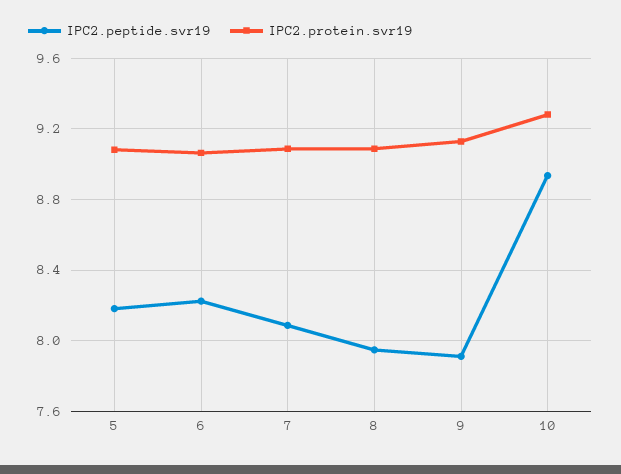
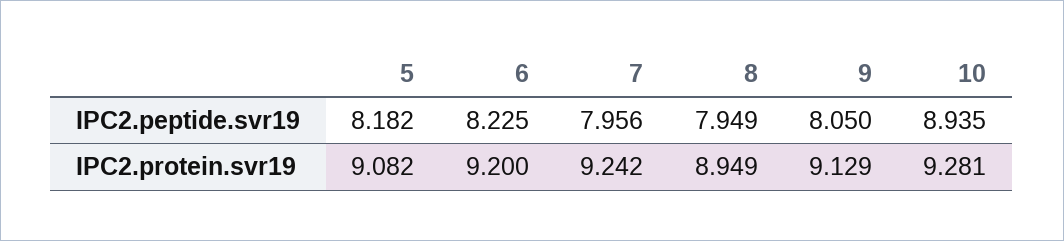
  {
    "IPC2.peptide.svr19": {
      "5": 8.182,
      "6": 8.225,
-     "7": 8.1,
+     "7": 7.956,
      "8": 7.949,
-     "9": 7.9,
+     "9": 8.05,
      "10": 8.935
    },
    "IPC2.protein.svr19": {
      "5": 9.082,
-     "6": 9.05,
+     "6": 9.2,
-     "7": 9.1,
+     "7": 9.242,
-     "8": 9.1,
+     "8": 8.949,
      "9": 9.129,
      "10": 9.281
    }
  }

